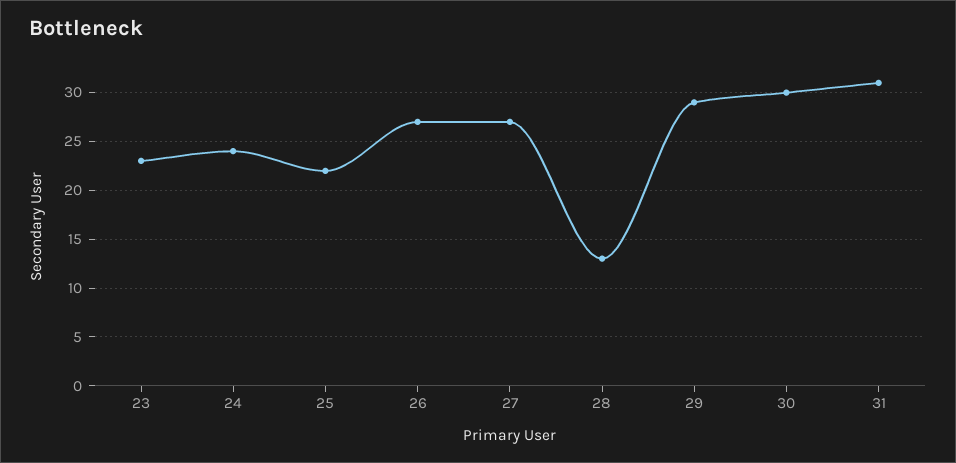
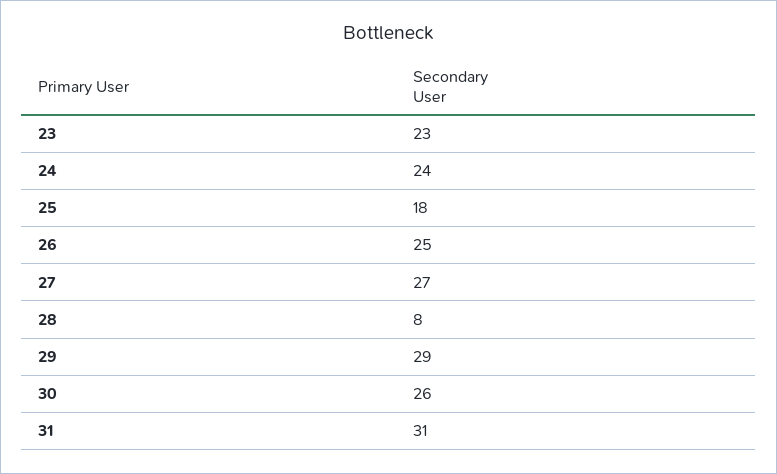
  {
    "23": 23,
    "24": 24,
-   "25": 22,
+   "25": 18,
-   "26": 27,
+   "26": 25,
    "27": 27,
-   "28": 13,
+   "28": 8,
    "29": 29,
-   "30": 30,
+   "30": 26,
    "31": 31
  }

